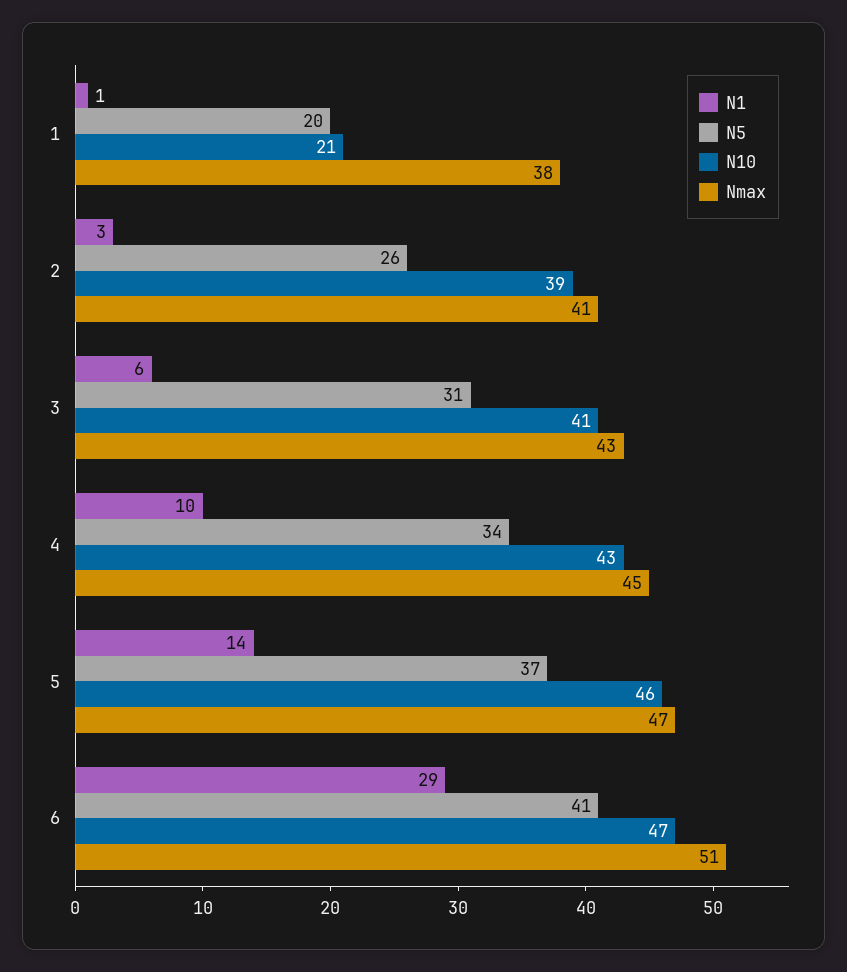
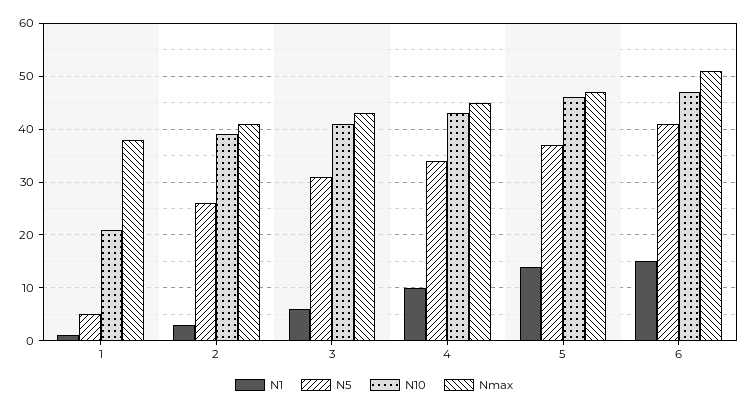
  {
    "N1": {
      "1": 1,
      "2": 3,
      "3": 6,
      "4": 10,
      "5": 14,
-     "6": 29
+     "6": 15
    },
    "N5": {
-     "1": 20,
+     "1": 5,
      "2": 26,
      "3": 31,
      "4": 34,
      "5": 37,
      "6": 41
    },
    "N10": {
      "1": 21,
      "2": 39,
      "3": 41,
      "4": 43,
      "5": 46,
      "6": 47
    },
    "Nmax": {
      "1": 38,
      "2": 41,
      "3": 43,
      "4": 45,
      "5": 47,
      "6": 51
    }
  }

